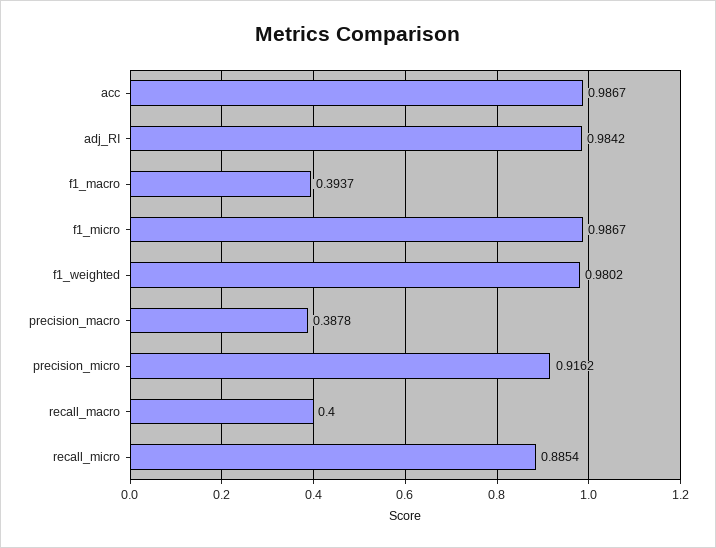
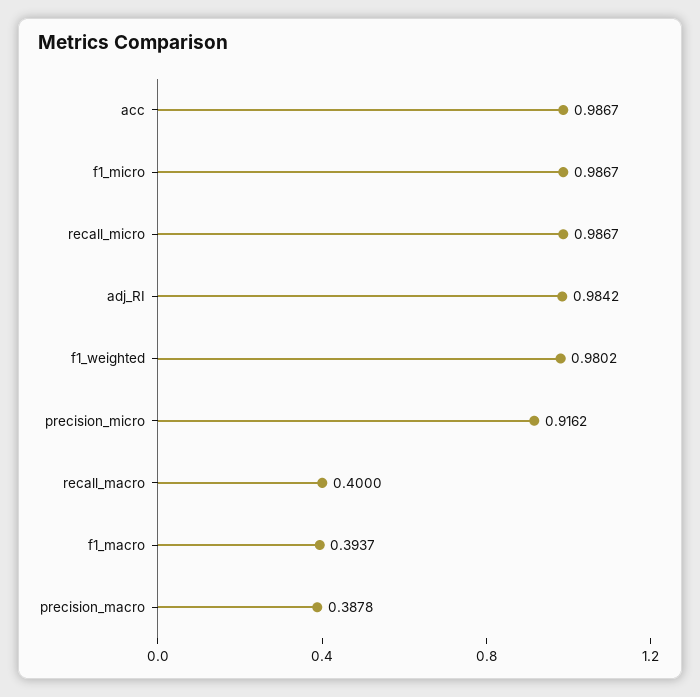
  {
    "acc": 0.9867,
    "adj_RI": 0.9842,
    "f1_macro": 0.3937,
    "f1_micro": 0.9867,
    "f1_weighted": 0.9802,
    "precision_macro": 0.3878,
    "precision_micro": 0.9162,
    "recall_macro": 0.4,
-   "recall_micro": 0.8854
+   "recall_micro": 0.9867
  }

